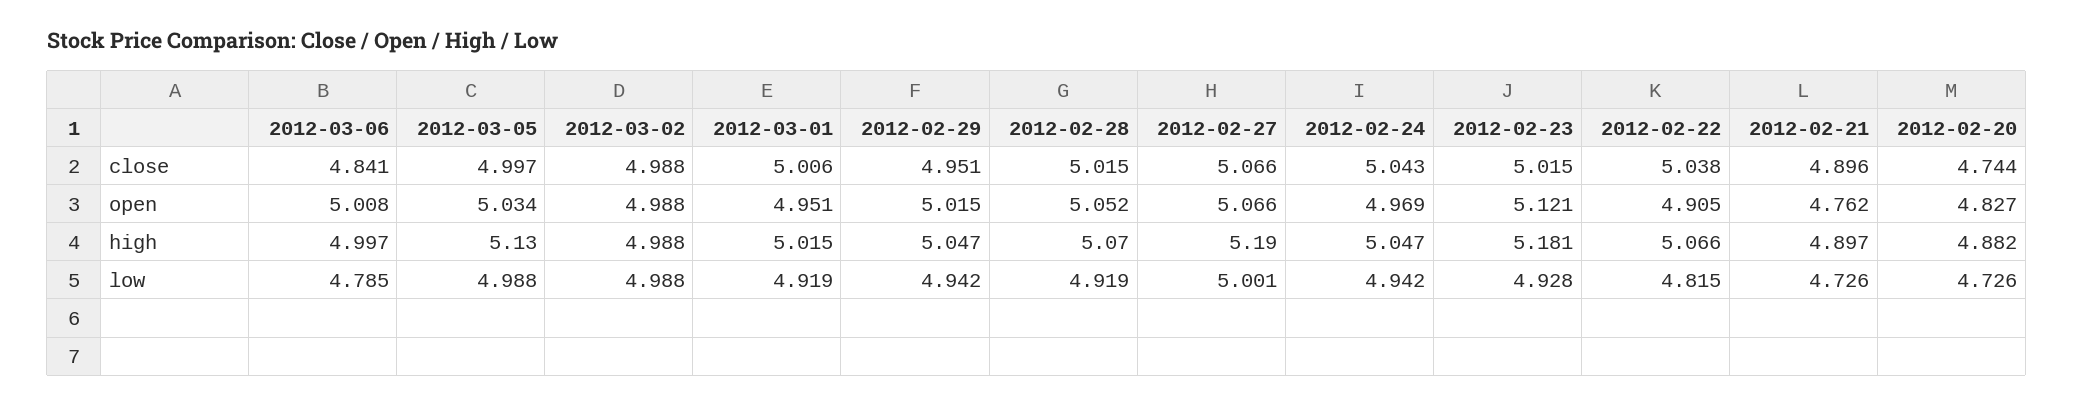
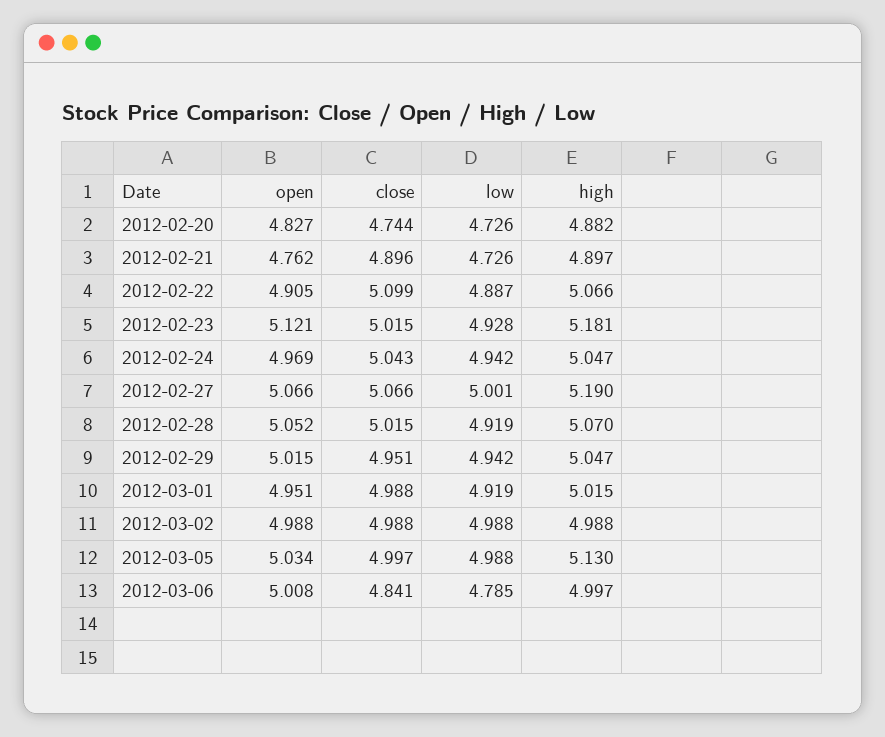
  {
    "2012-03-06": {
      "close": 4.841,
      "open": 5.008,
      "high": 4.997,
      "low": 4.785
    },
    "2012-03-05": {
      "close": 4.997,
      "open": 5.034,
      "high": 5.13,
      "low": 4.988
    },
    "2012-03-02": {
      "close": 4.988,
      "open": 4.988,
      "high": 4.988,
      "low": 4.988
    },
    "2012-03-01": {
-     "close": 5.006,
+     "close": 4.988,
      "open": 4.951,
      "high": 5.015,
      "low": 4.919
    },
    "2012-02-29": {
      "close": 4.951,
      "open": 5.015,
      "high": 5.047,
      "low": 4.942
    },
    "2012-02-28": {
      "close": 5.015,
      "open": 5.052,
      "high": 5.07,
      "low": 4.919
    },
    "2012-02-27": {
      "close": 5.066,
      "open": 5.066,
      "high": 5.19,
      "low": 5.001
    },
    "2012-02-24": {
      "close": 5.043,
      "open": 4.969,
      "high": 5.047,
      "low": 4.942
    },
    "2012-02-23": {
      "close": 5.015,
      "open": 5.121,
      "high": 5.181,
      "low": 4.928
    },
    "2012-02-22": {
-     "close": 5.038,
+     "close": 5.099,
      "open": 4.905,
      "high": 5.066,
-     "low": 4.815
+     "low": 4.887
    },
    "2012-02-21": {
      "close": 4.896,
      "open": 4.762,
      "high": 4.897,
      "low": 4.726
    },
    "2012-02-20": {
      "close": 4.744,
      "open": 4.827,
      "high": 4.882,
      "low": 4.726
    }
  }

